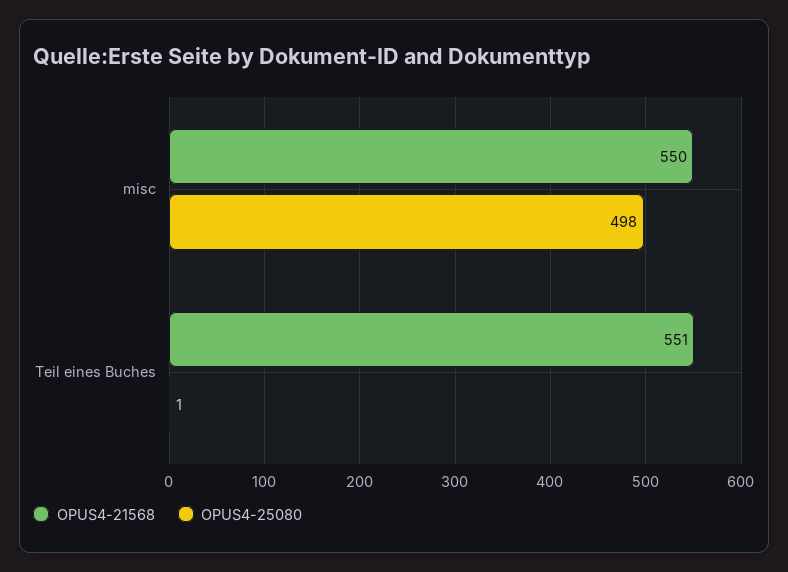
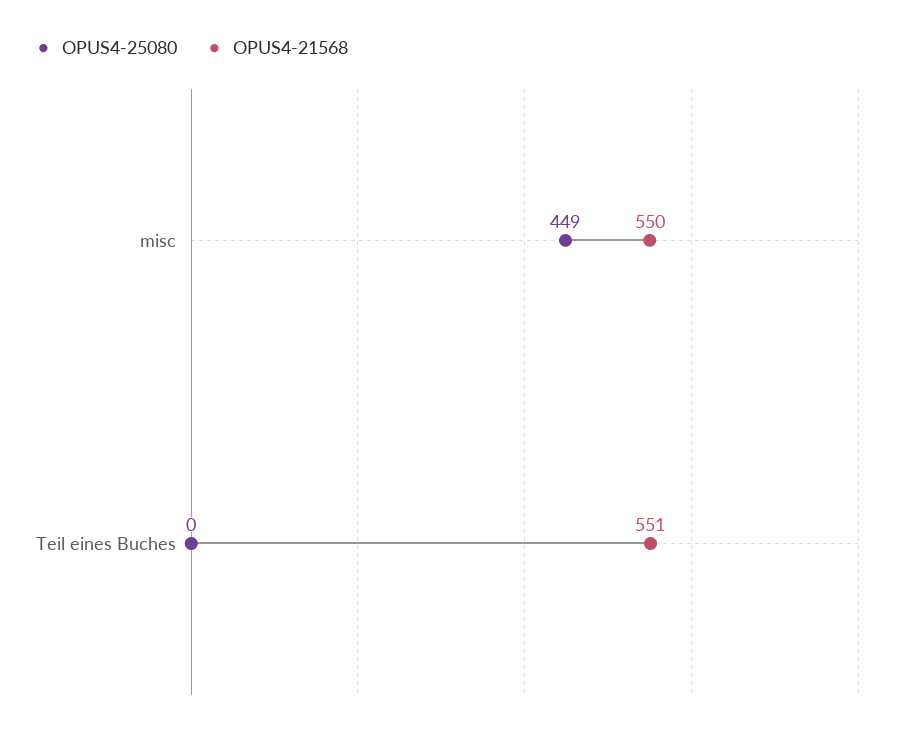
  {
    "OPUS4-21568": {
      "misc": 550,
      "Teil eines Buches": 551
    },
    "OPUS4-25080": {
-     "misc": 498,
+     "misc": 449,
-     "Teil eines Buches": 1
+     "Teil eines Buches": 0
    }
  }

